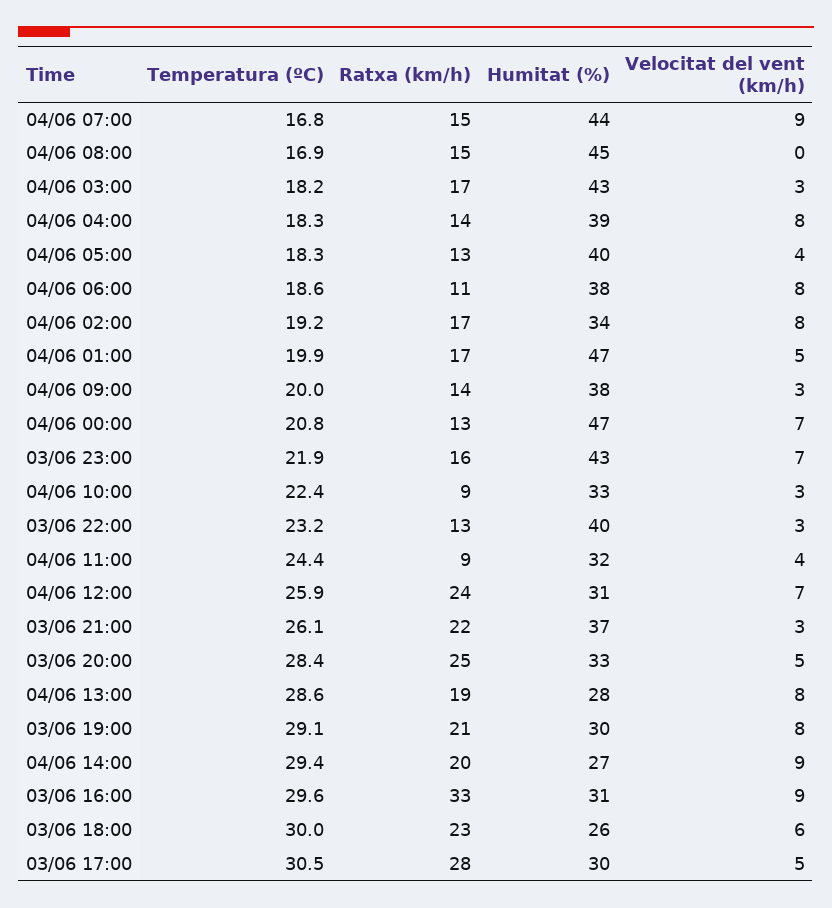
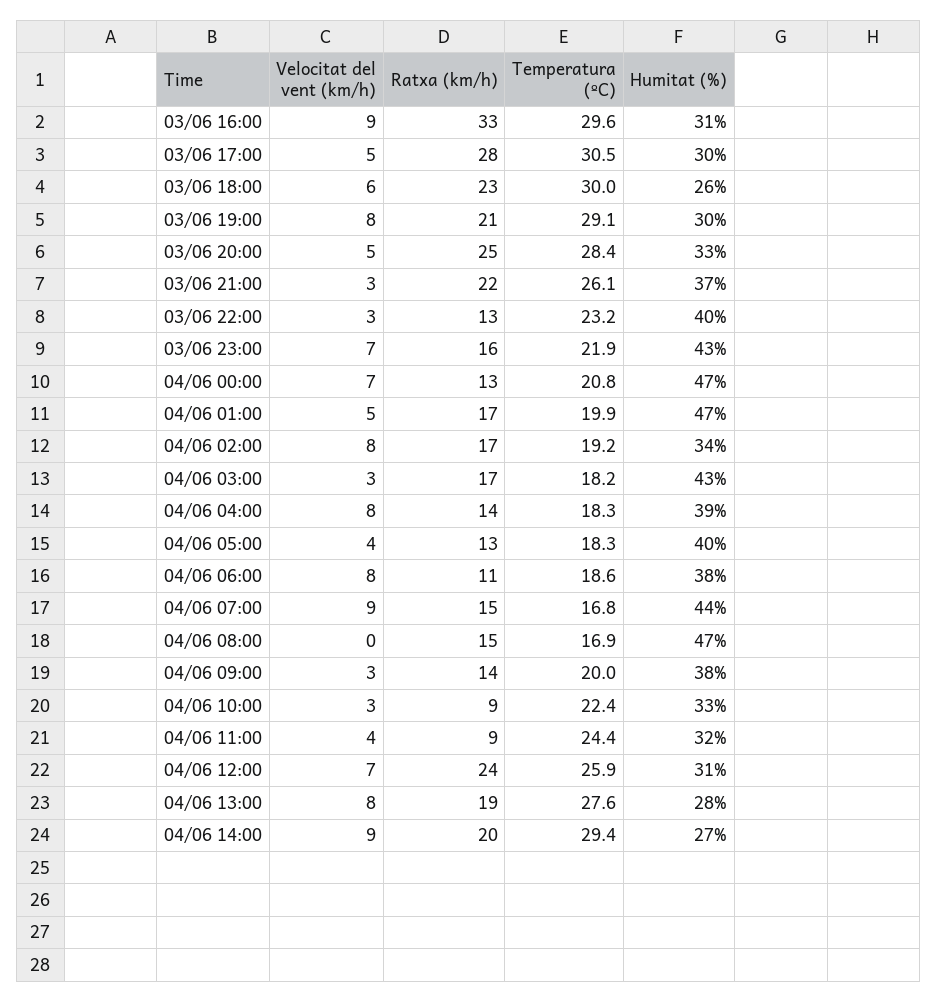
  {
    "Temperatura (ºC)": {
      "04/06 07:00": 16.8,
      "04/06 08:00": 16.9,
      "04/06 03:00": 18.2,
      "04/06 04:00": 18.3,
      "04/06 05:00": 18.3,
      "04/06 06:00": 18.6,
      "04/06 02:00": 19.2,
      "04/06 01:00": 19.9,
      "04/06 09:00": 20,
      "04/06 00:00": 20.8,
      "03/06 23:00": 21.9,
      "04/06 10:00": 22.4,
      "03/06 22:00": 23.2,
      "04/06 11:00": 24.4,
      "04/06 12:00": 25.9,
      "03/06 21:00": 26.1,
      "03/06 20:00": 28.4,
-     "04/06 13:00": 28.6,
+     "04/06 13:00": 27.6,
      "03/06 19:00": 29.1,
      "04/06 14:00": 29.4,
      "03/06 16:00": 29.6,
      "03/06 18:00": 30,
      "03/06 17:00": 30.5
    },
    "Ratxa (km/h)": {
      "04/06 07:00": 15,
      "04/06 08:00": 15,
      "04/06 03:00": 17,
      "04/06 04:00": 14,
      "04/06 05:00": 13,
      "04/06 06:00": 11,
      "04/06 02:00": 17,
      "04/06 01:00": 17,
      "04/06 09:00": 14,
      "04/06 00:00": 13,
      "03/06 23:00": 16,
      "04/06 10:00": 9,
      "03/06 22:00": 13,
      "04/06 11:00": 9,
      "04/06 12:00": 24,
      "03/06 21:00": 22,
      "03/06 20:00": 25,
      "04/06 13:00": 19,
      "03/06 19:00": 21,
      "04/06 14:00": 20,
      "03/06 16:00": 33,
      "03/06 18:00": 23,
      "03/06 17:00": 28
    },
    "Humitat (%)": {
      "04/06 07:00": 44,
-     "04/06 08:00": 45,
+     "04/06 08:00": 47,
      "04/06 03:00": 43,
      "04/06 04:00": 39,
      "04/06 05:00": 40,
      "04/06 06:00": 38,
      "04/06 02:00": 34,
      "04/06 01:00": 47,
      "04/06 09:00": 38,
      "04/06 00:00": 47,
      "03/06 23:00": 43,
      "04/06 10:00": 33,
      "03/06 22:00": 40,
      "04/06 11:00": 32,
      "04/06 12:00": 31,
      "03/06 21:00": 37,
      "03/06 20:00": 33,
      "04/06 13:00": 28,
      "03/06 19:00": 30,
      "04/06 14:00": 27,
      "03/06 16:00": 31,
      "03/06 18:00": 26,
      "03/06 17:00": 30
    },
    "Velocitat del vent (km/h)": {
      "04/06 07:00": 9,
      "04/06 08:00": 0,
      "04/06 03:00": 3,
      "04/06 04:00": 8,
      "04/06 05:00": 4,
      "04/06 06:00": 8,
      "04/06 02:00": 8,
      "04/06 01:00": 5,
      "04/06 09:00": 3,
      "04/06 00:00": 7,
      "03/06 23:00": 7,
      "04/06 10:00": 3,
      "03/06 22:00": 3,
      "04/06 11:00": 4,
      "04/06 12:00": 7,
      "03/06 21:00": 3,
      "03/06 20:00": 5,
      "04/06 13:00": 8,
      "03/06 19:00": 8,
      "04/06 14:00": 9,
      "03/06 16:00": 9,
      "03/06 18:00": 6,
      "03/06 17:00": 5
    }
  }

